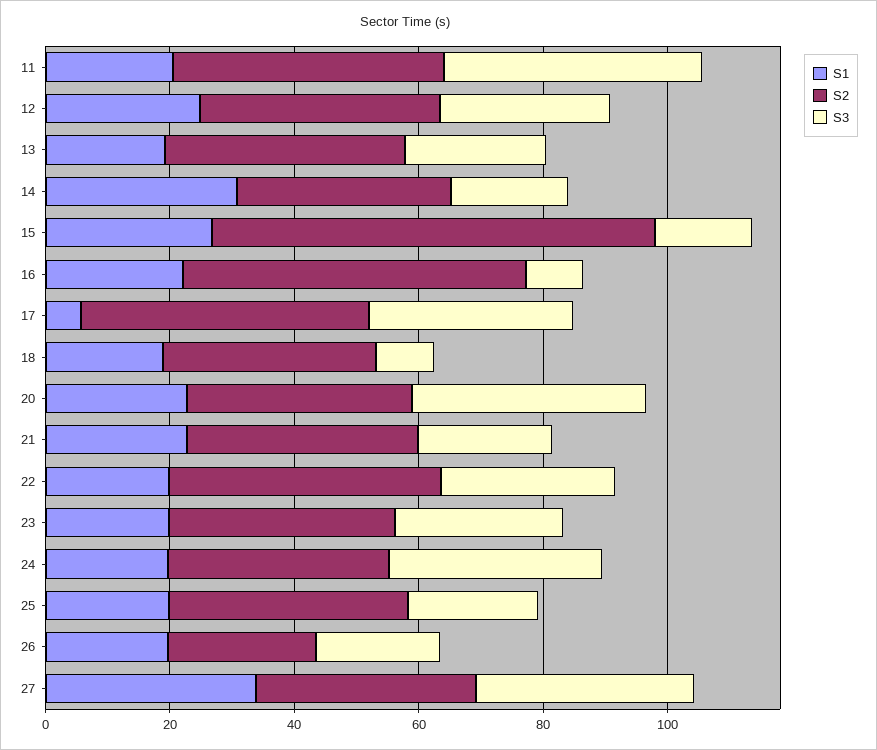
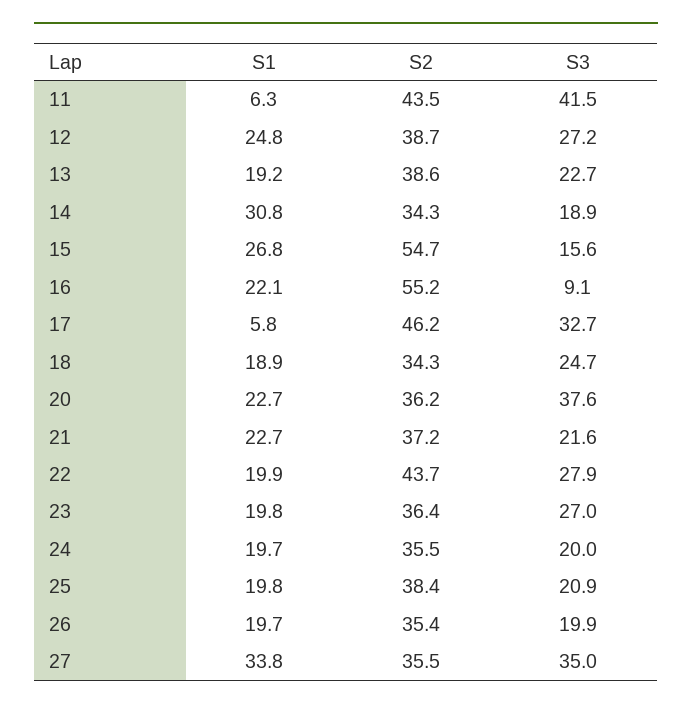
  {
    "S1": {
-     "11": 20,
+     "11": 6.3,
      "12": 24.8,
      "13": 19.2,
      "14": 30.8,
      "15": 26.8,
      "16": 22.1,
      "17": 5.8,
      "18": 18.9,
      "20": 22.7,
      "21": 22.7,
      "22": 19.9,
      "23": 19.8,
      "24": 19.7,
      "25": 19.8,
      "26": 19.7,
      "27": 33.8
    },
    "S2": {
      "11": 43.5,
      "12": 38.7,
      "13": 38.6,
      "14": 34.3,
-     "15": 70,
+     "15": 54.7,
      "16": 55.2,
      "17": 46.2,
      "18": 34.3,
      "20": 36.2,
      "21": 37.2,
      "22": 43.7,
      "23": 36.4,
      "24": 35.5,
      "25": 38.4,
-     "26": 25,
+     "26": 35.4,
      "27": 35.5
    },
    "S3": {
      "11": 41.5,
      "12": 27.2,
      "13": 22.7,
      "14": 18.9,
      "15": 15.6,
      "16": 9.1,
      "17": 32.7,
-     "18": 10,
+     "18": 24.7,
      "20": 37.6,
      "21": 21.6,
      "22": 27.9,
      "23": 27,
-     "24": 35,
+     "24": 20,
      "25": 20.9,
      "26": 19.9,
      "27": 35
    }
  }

